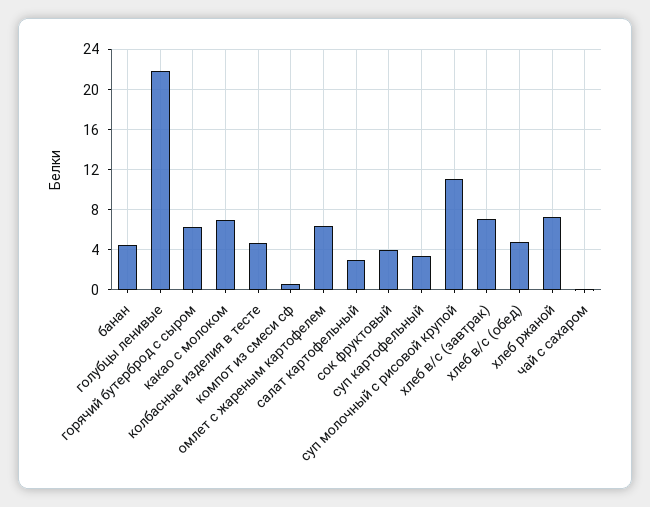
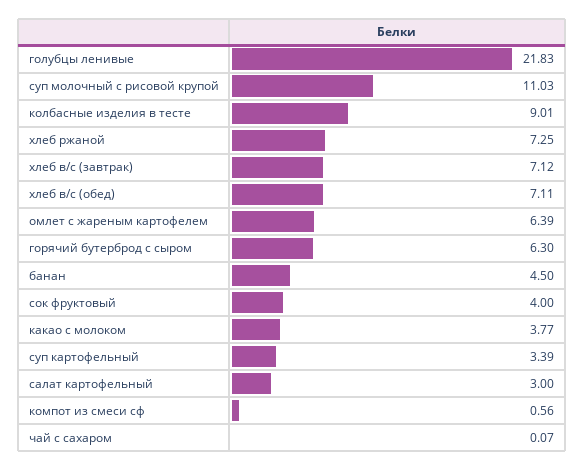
  {
    "банан": 4.5,
    "голубцы ленивые": 21.83,
    "горячий бутерброд с сыром": 6.3,
-   "какао с молоком": 7,
+   "какао с молоком": 3.77,
-   "колбасные изделия в тесте": 5,
+   "колбасные изделия в тесте": 9.01,
    "компот из смеси сф": 0.56,
    "омлет с жареным картофелем": 6.39,
    "салат картофельный": 3,
    "сок фруктовый": 4,
    "суп картофельный": 3.39,
    "суп молочный с рисовой крупой": 11.03,
    "хлеб в/с (завтрак)": 7.12,
-   "хлеб в/с (обед)": 5,
+   "хлеб в/с (обед)": 7.11,
    "хлеб ржаной": 7.25,
    "чай с сахаром": 0.07
  }

